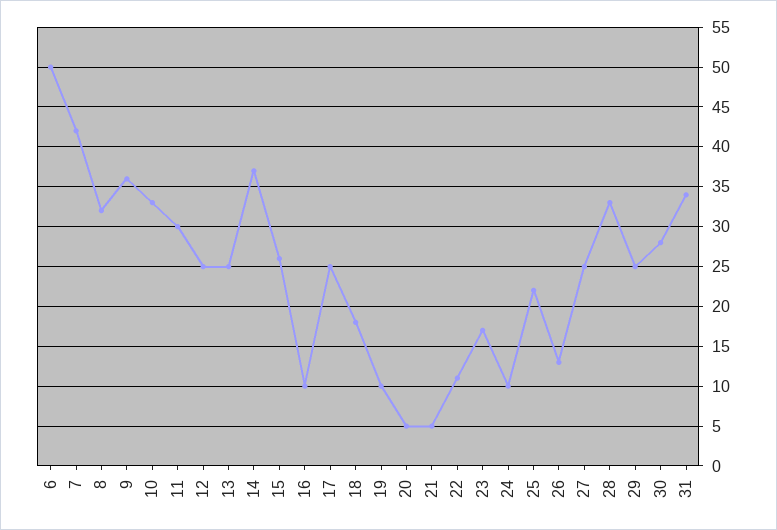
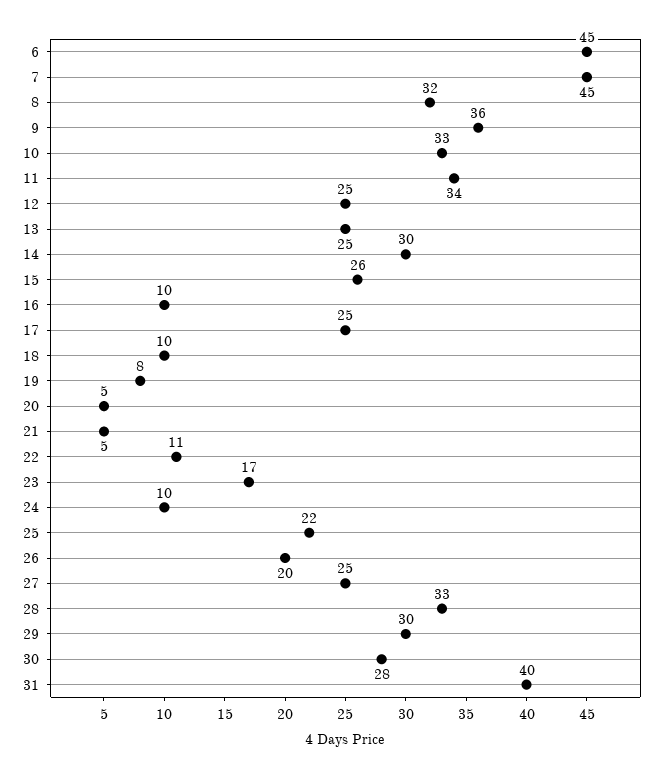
  {
-   "6": 50,
+   "6": 45,
-   "7": 42,
+   "7": 45,
    "8": 32,
    "9": 36,
    "10": 33,
-   "11": 30,
+   "11": 34,
    "12": 25,
    "13": 25,
-   "14": 37,
+   "14": 30,
    "15": 26,
    "16": 10,
    "17": 25,
-   "18": 18,
+   "18": 10,
-   "19": 10,
+   "19": 8,
    "20": 5,
    "21": 5,
    "22": 11,
    "23": 17,
    "24": 10,
    "25": 22,
-   "26": 13,
+   "26": 20,
    "27": 25,
    "28": 33,
-   "29": 25,
+   "29": 30,
    "30": 28,
-   "31": 34
+   "31": 40
  }

